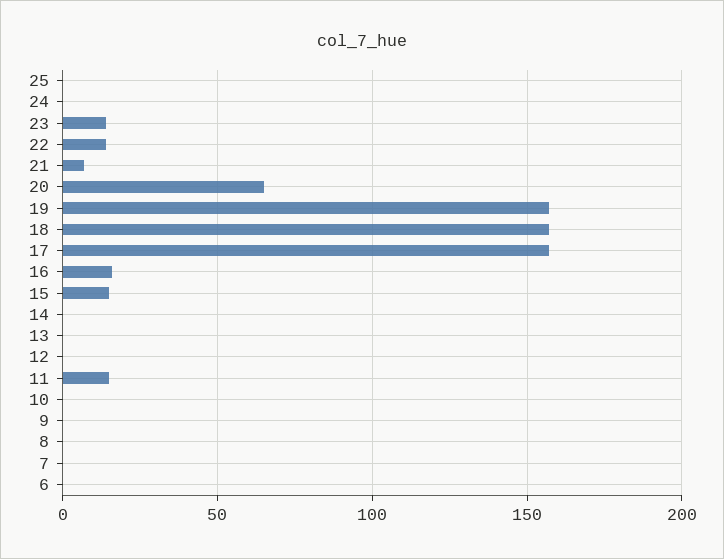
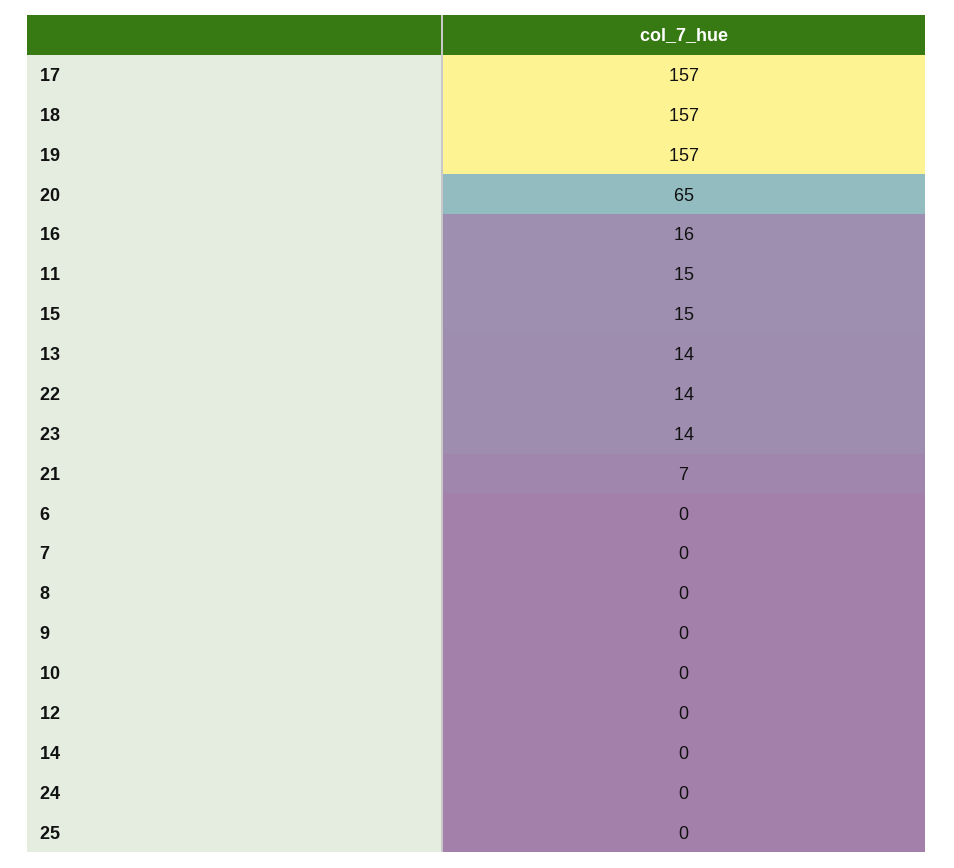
  {
    "25": 0,
    "24": 0,
    "23": 14,
    "22": 14,
    "21": 7,
    "20": 65,
    "19": 157,
    "18": 157,
    "17": 157,
    "16": 16,
    "15": 15,
    "14": 0,
-   "13": 0,
+   "13": 14,
    "12": 0,
    "11": 15,
    "10": 0,
    "9": 0,
    "8": 0,
    "7": 0,
    "6": 0
  }

